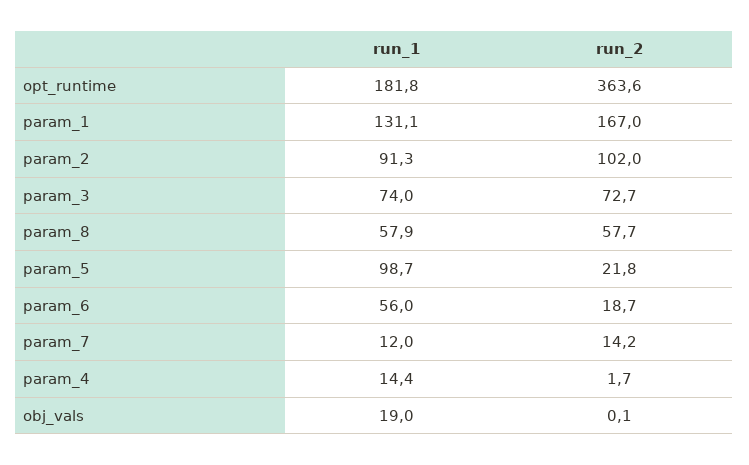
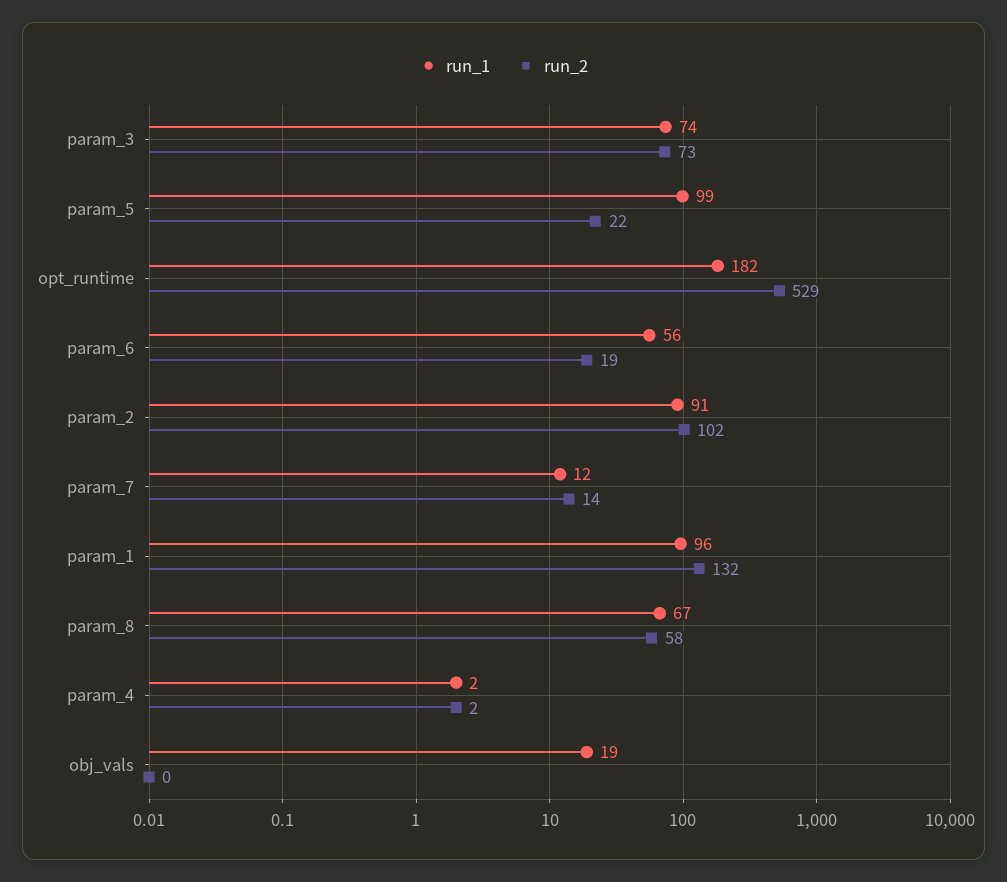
  {
    "run_1": {
      "opt_runtime": 181.8,
-     "param_1": 131.1,
+     "param_1": 96,
      "param_2": 91.3,
      "param_3": 74,
-     "param_8": 57.9,
+     "param_8": 67,
      "param_5": 98.7,
      "param_6": 56,
      "param_7": 12,
-     "param_4": 14.4,
+     "param_4": 2,
      "obj_vals": 19
    },
    "run_2": {
-     "opt_runtime": 363.6,
+     "opt_runtime": 529,
-     "param_1": 167,
+     "param_1": 132,
      "param_2": 102,
      "param_3": 72.7,
      "param_8": 57.7,
      "param_5": 21.8,
      "param_6": 18.7,
      "param_7": 14.2,
      "param_4": 1.7,
      "obj_vals": 0.1
    }
  }

